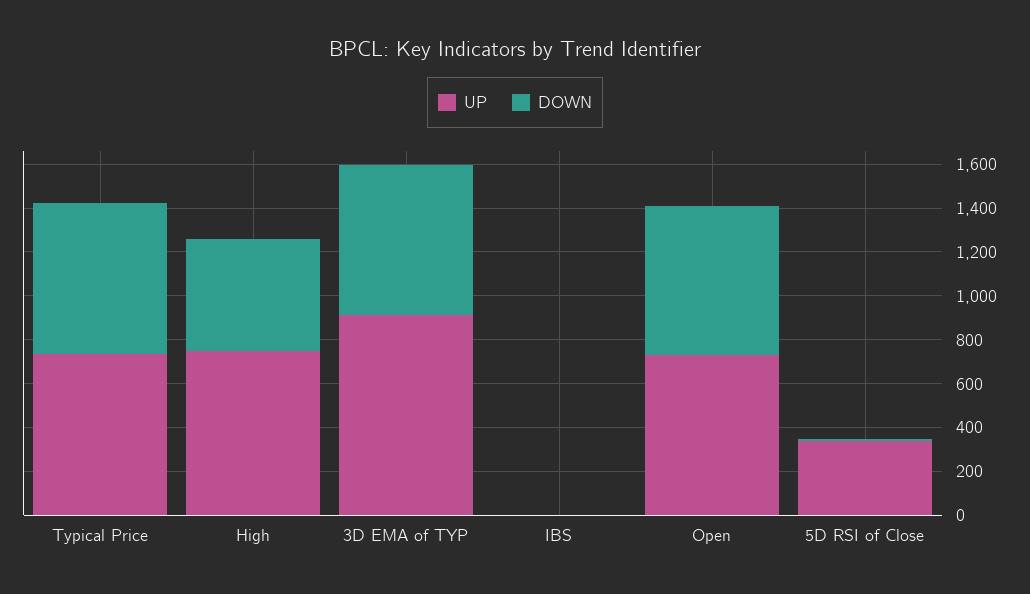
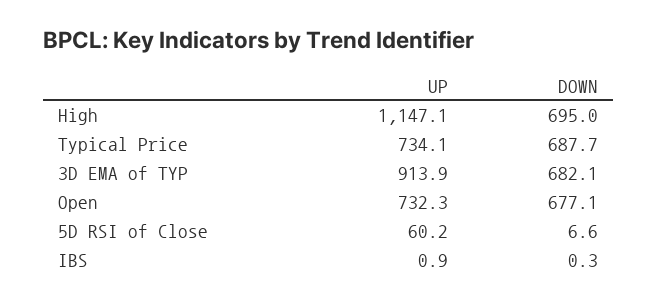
  {
    "UP": {
      "Typical Price": 734.1,
-     "High": 750,
+     "High": 1147.1,
      "3D EMA of TYP": 913.9,
      "IBS": 0.9,
      "Open": 732.3,
-     "5D RSI of Close": 350
+     "5D RSI of Close": 60.2
    },
    "DOWN": {
      "Typical Price": 687.7,
-     "High": 500,
+     "High": 695,
      "3D EMA of TYP": 682.1,
      "IBS": 0.3,
      "Open": 677.1,
      "5D RSI of Close": 6.6
    }
  }

